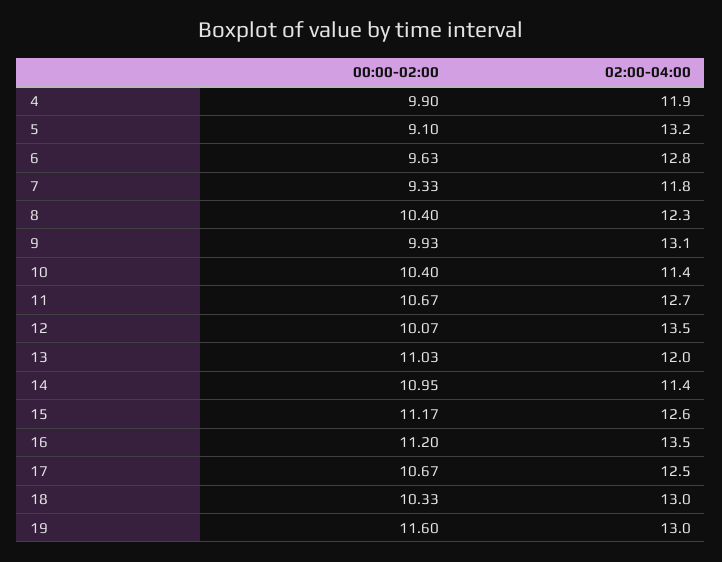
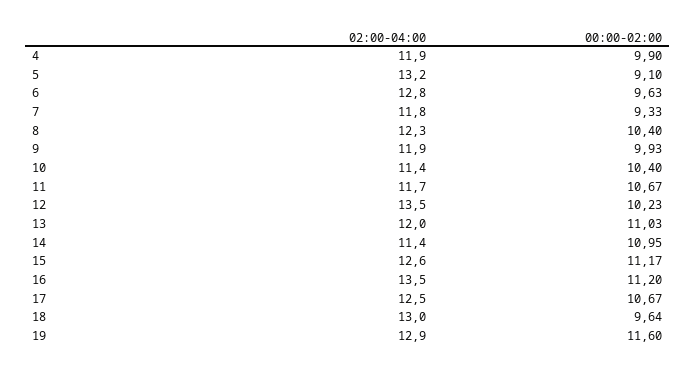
  {
    "00:00-02:00": {
      "4": 9.9,
      "5": 9.1,
      "6": 9.63,
      "7": 9.33,
      "8": 10.4,
      "9": 9.93,
      "10": 10.4,
      "11": 10.67,
-     "12": 10.07,
+     "12": 10.23,
      "13": 11.03,
      "14": 10.95,
      "15": 11.17,
      "16": 11.2,
      "17": 10.67,
-     "18": 10.33,
+     "18": 9.64,
      "19": 11.6
    },
    "02:00-04:00": {
      "4": 11.9,
      "5": 13.2,
      "6": 12.8,
      "7": 11.8,
      "8": 12.3,
-     "9": 13.1,
+     "9": 11.9,
      "10": 11.4,
-     "11": 12.7,
+     "11": 11.7,
      "12": 13.5,
      "13": 12,
      "14": 11.4,
      "15": 12.6,
      "16": 13.5,
      "17": 12.5,
      "18": 13,
-     "19": 13
+     "19": 12.9
    }
  }

